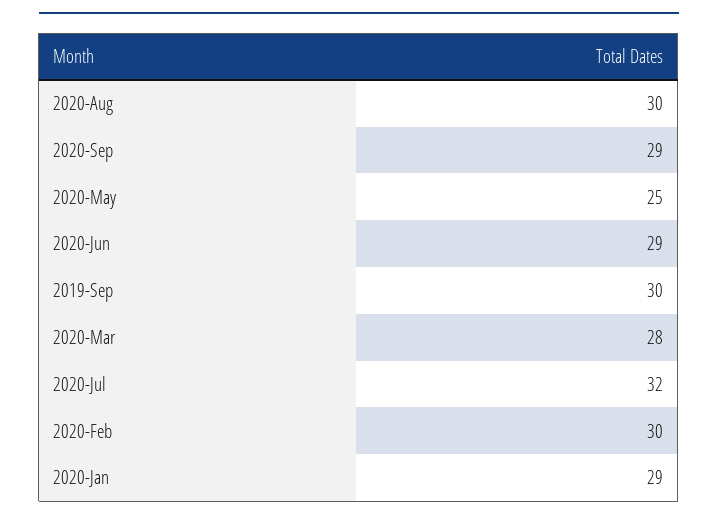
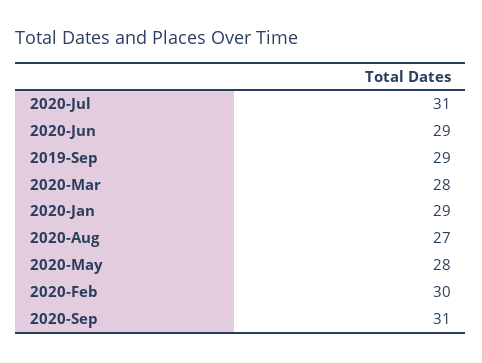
  {
-   "2020-Aug": 30,
+   "2020-Aug": 27,
-   "2020-Sep": 29,
+   "2020-Sep": 31,
-   "2020-May": 25,
+   "2020-May": 28,
    "2020-Jun": 29,
-   "2019-Sep": 30,
+   "2019-Sep": 29,
    "2020-Mar": 28,
-   "2020-Jul": 32,
+   "2020-Jul": 31,
    "2020-Feb": 30,
    "2020-Jan": 29
  }

